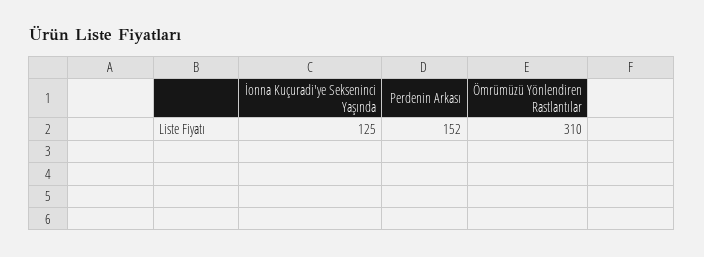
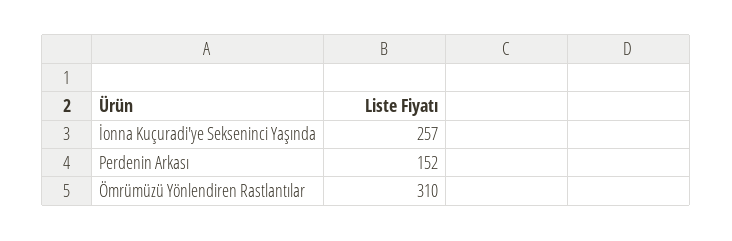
  {
-   "İonna Kuçuradi'ye Sekseninci Yaşında": 125,
+   "İonna Kuçuradi'ye Sekseninci Yaşında": 257,
    "Perdenin Arkası": 152,
    "Ömrümüzü Yönlendiren Rastlantılar": 310
  }

